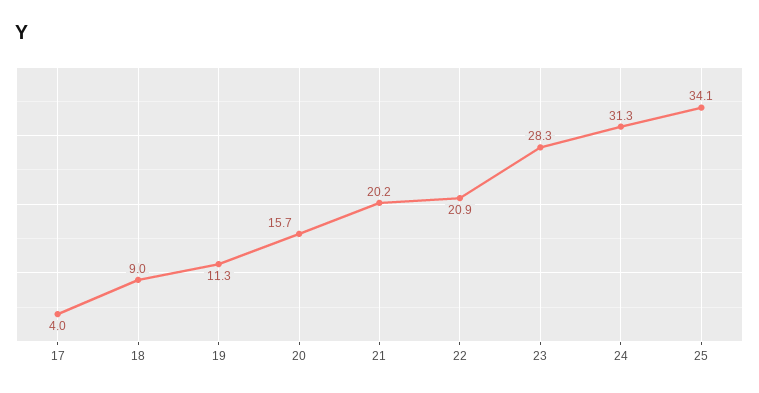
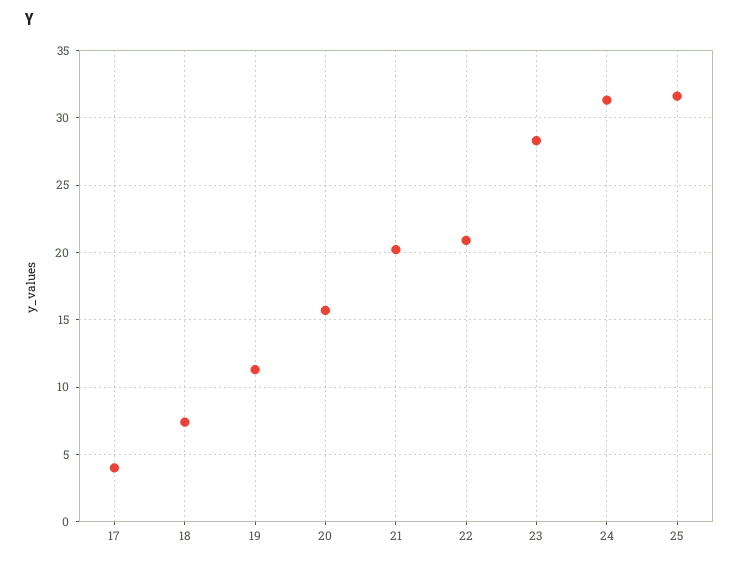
  {
    "17": 4,
-   "18": 9,
+   "18": 7.5,
    "19": 11.3,
    "20": 15.7,
    "21": 20.2,
    "22": 20.9,
    "23": 28.3,
    "24": 31.3,
-   "25": 34.1
+   "25": 31.5
  }

